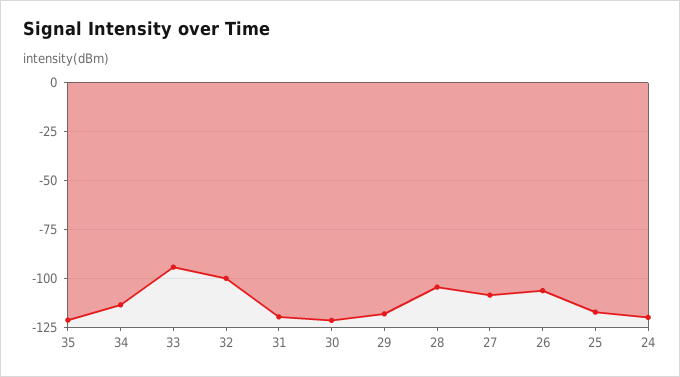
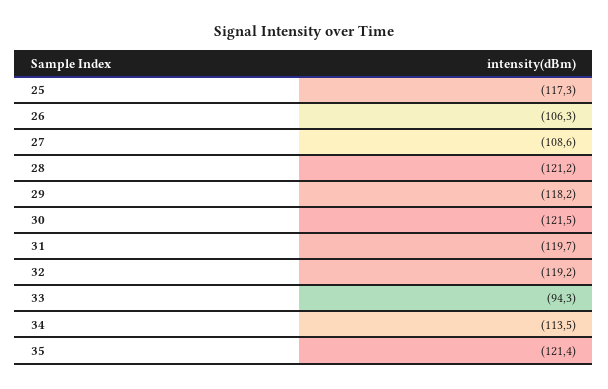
  {
    "35": -121.4,
    "34": -113.5,
    "33": -94.3,
-   "32": -100,
+   "32": -119.2,
    "31": -119.7,
    "30": -121.5,
    "29": -118.2,
-   "28": -105,
+   "28": -121.2,
    "27": -108.6,
    "26": -106.3,
-   "25": -117.3,
+   "25": -117.3
-   "24": -120
  }

